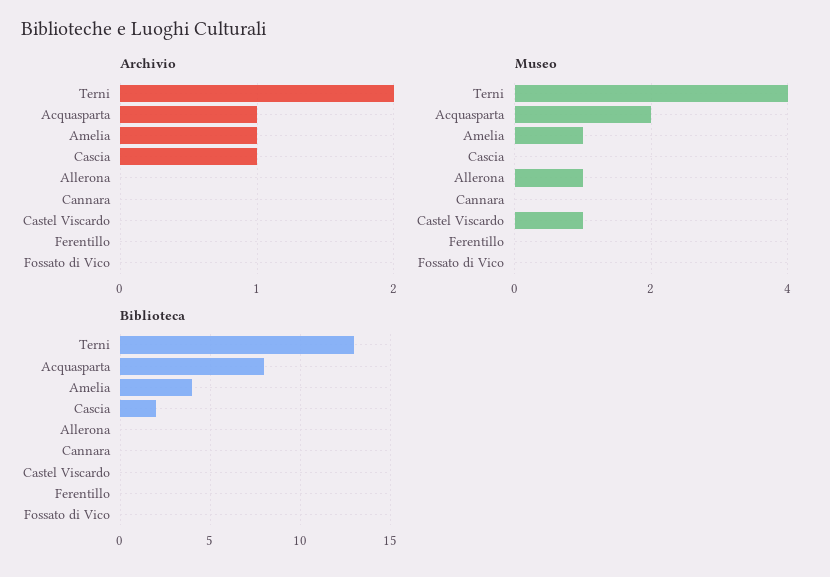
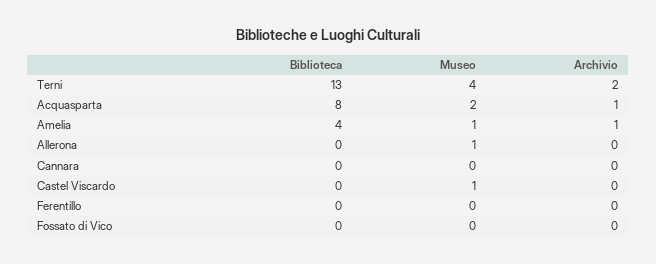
  {
    "Archivio": {
      "Terni": 2,
      "Acquasparta": 1,
      "Amelia": 1,
-     "Cascia": 1,
      "Allerona": 0,
      "Cannara": 0,
      "Castel Viscardo": 0,
      "Ferentillo": 0,
      "Fossato di Vico": 0
    },
    "Museo": {
      "Terni": 4,
      "Acquasparta": 2,
      "Amelia": 1,
-     "Cascia": 0,
      "Allerona": 1,
      "Cannara": 0,
      "Castel Viscardo": 1,
      "Ferentillo": 0,
      "Fossato di Vico": 0
    },
    "Biblioteca": {
      "Terni": 13,
      "Acquasparta": 8,
      "Amelia": 4,
-     "Cascia": 2,
      "Allerona": 0,
      "Cannara": 0,
      "Castel Viscardo": 0,
      "Ferentillo": 0,
      "Fossato di Vico": 0
    }
  }

